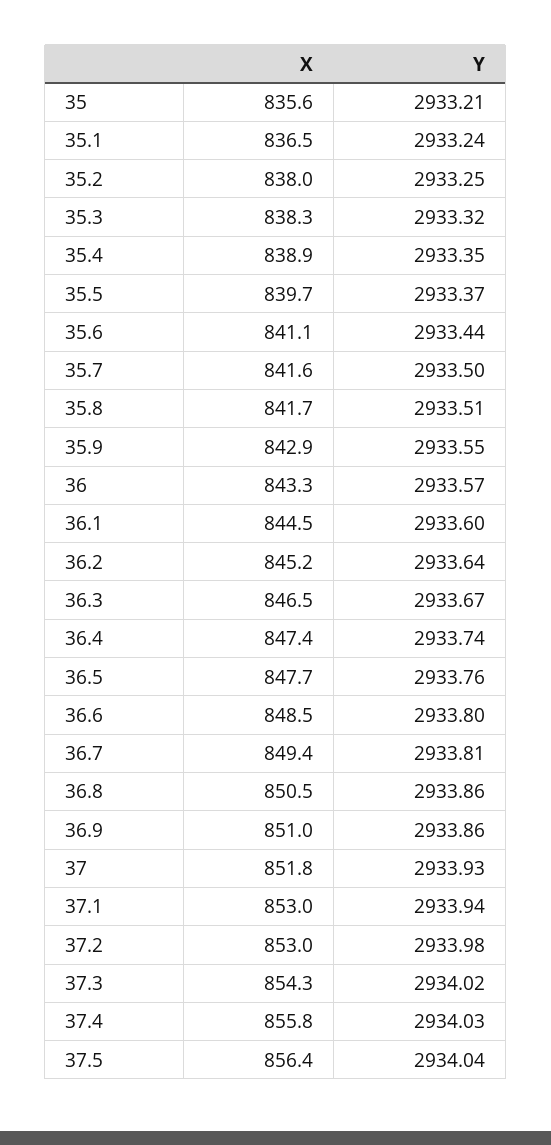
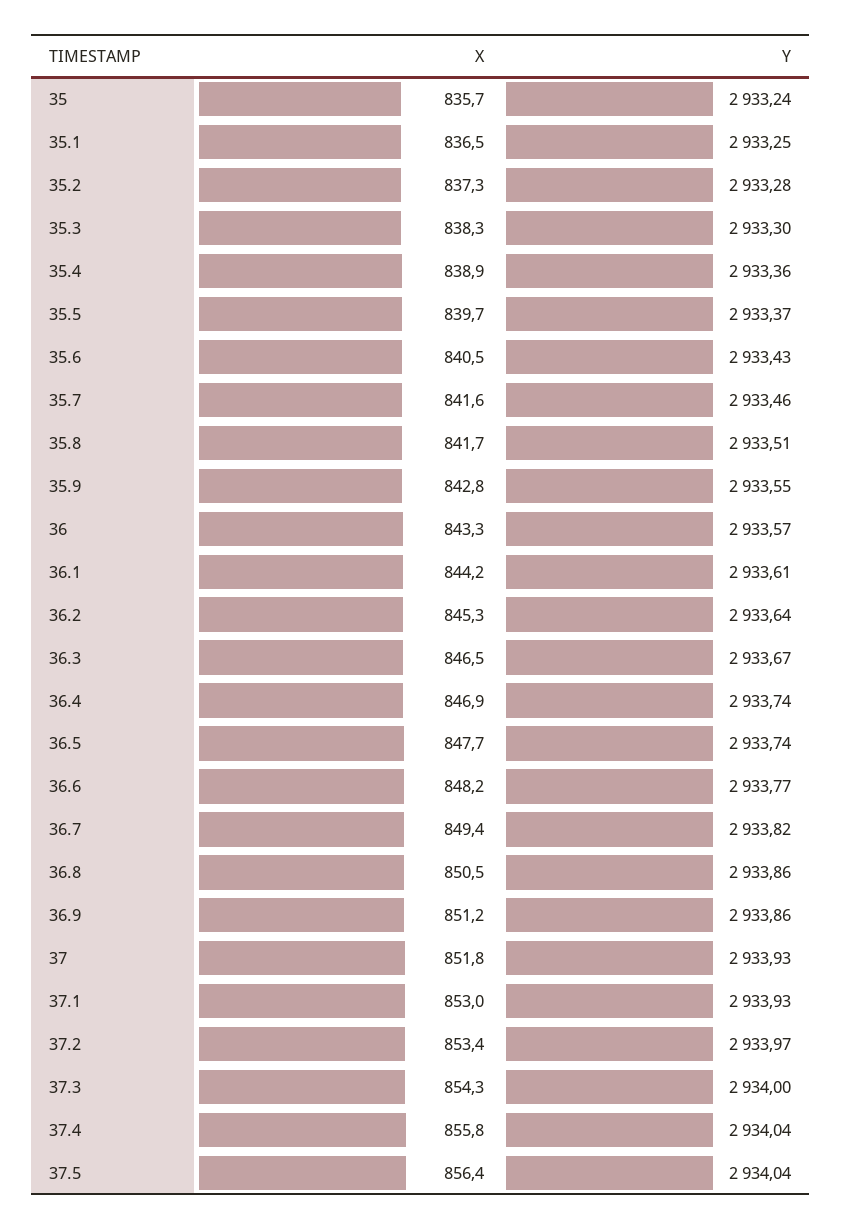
  {
    "X": {
-     "35": 835.6,
+     "35": 835.7,
      "35.1": 836.5,
-     "35.2": 838,
+     "35.2": 837.3,
      "35.3": 838.3,
      "35.4": 838.9,
      "35.5": 839.7,
-     "35.6": 841.1,
+     "35.6": 840.5,
      "35.7": 841.6,
      "35.8": 841.7,
-     "35.9": 842.9,
+     "35.9": 842.8,
      "36": 843.3,
-     "36.1": 844.5,
+     "36.1": 844.2,
-     "36.2": 845.2,
+     "36.2": 845.3,
      "36.3": 846.5,
-     "36.4": 847.4,
+     "36.4": 846.9,
      "36.5": 847.7,
-     "36.6": 848.5,
+     "36.6": 848.2,
      "36.7": 849.4,
      "36.8": 850.5,
-     "36.9": 851,
+     "36.9": 851.2,
      "37": 851.8,
      "37.1": 853,
-     "37.2": 853,
+     "37.2": 853.4,
      "37.3": 854.3,
      "37.4": 855.8,
      "37.5": 856.4
    },
    "Y": {
-     "35": 2933.21,
+     "35": 2933.24,
-     "35.1": 2933.24,
+     "35.1": 2933.25,
-     "35.2": 2933.25,
+     "35.2": 2933.28,
-     "35.3": 2933.32,
+     "35.3": 2933.3,
-     "35.4": 2933.35,
+     "35.4": 2933.36,
      "35.5": 2933.37,
-     "35.6": 2933.44,
+     "35.6": 2933.43,
-     "35.7": 2933.5,
+     "35.7": 2933.46,
      "35.8": 2933.51,
      "35.9": 2933.55,
      "36": 2933.57,
-     "36.1": 2933.6,
+     "36.1": 2933.61,
      "36.2": 2933.64,
      "36.3": 2933.67,
      "36.4": 2933.74,
-     "36.5": 2933.76,
+     "36.5": 2933.74,
-     "36.6": 2933.8,
+     "36.6": 2933.77,
-     "36.7": 2933.81,
+     "36.7": 2933.82,
      "36.8": 2933.86,
      "36.9": 2933.86,
      "37": 2933.93,
-     "37.1": 2933.94,
+     "37.1": 2933.93,
-     "37.2": 2933.98,
+     "37.2": 2933.97,
-     "37.3": 2934.02,
+     "37.3": 2934,
-     "37.4": 2934.03,
+     "37.4": 2934.04,
      "37.5": 2934.04
    }
  }

